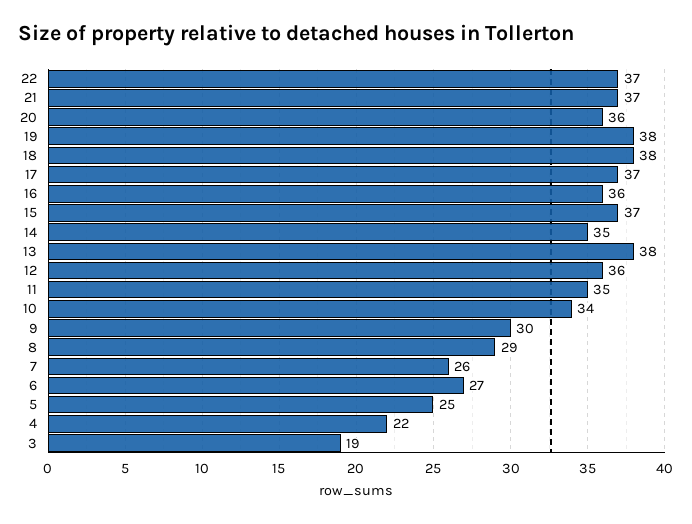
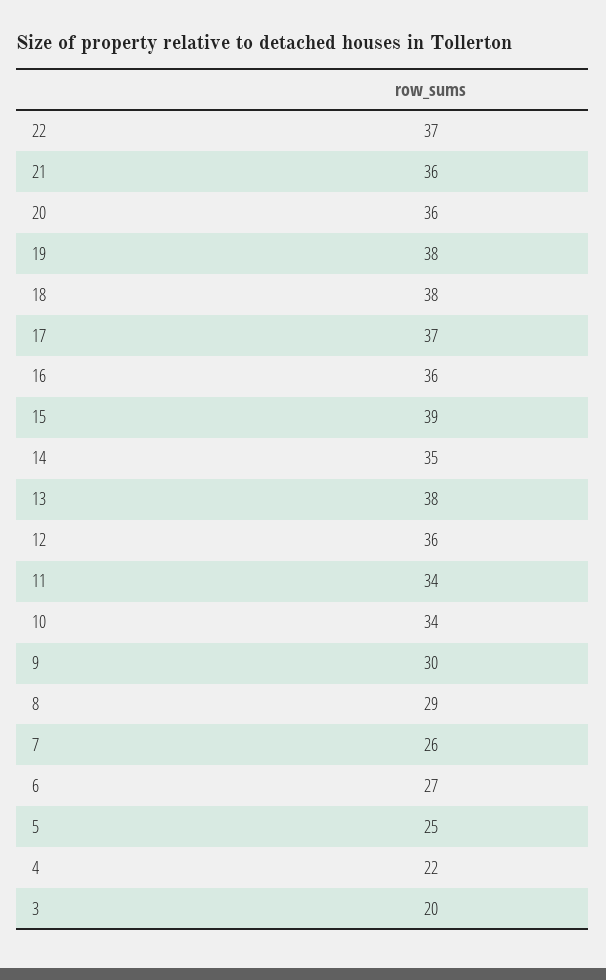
  {
    "22": 37,
-   "21": 37,
+   "21": 36,
    "20": 36,
    "19": 38,
    "18": 38,
    "17": 37,
    "16": 36,
-   "15": 37,
+   "15": 39,
    "14": 35,
    "13": 38,
    "12": 36,
-   "11": 35,
+   "11": 34,
    "10": 34,
    "9": 30,
    "8": 29,
    "7": 26,
    "6": 27,
    "5": 25,
    "4": 22,
-   "3": 19
+   "3": 20
  }

